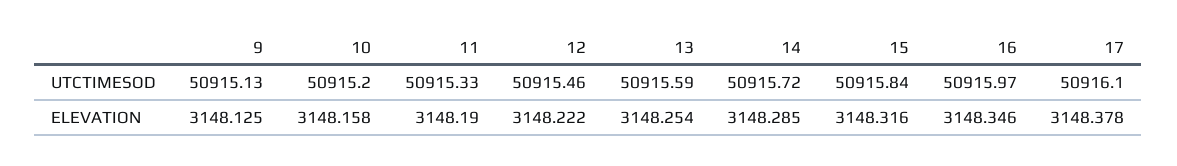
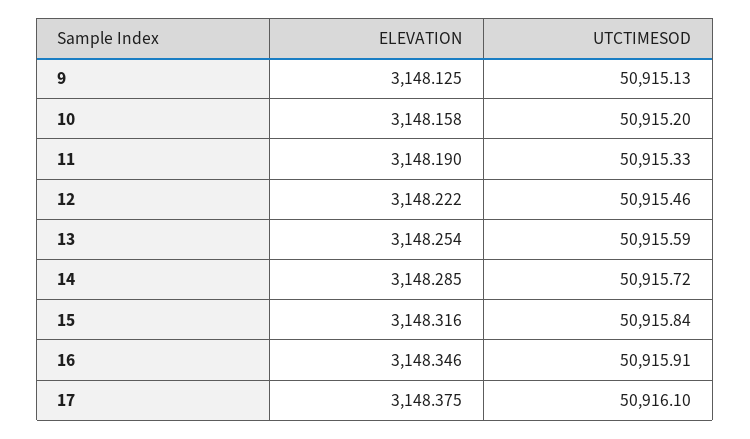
  {
    "9": {
      "UTCTIMESOD": 50915.13,
      "ELEVATION": 3148.125
    },
    "10": {
      "UTCTIMESOD": 50915.2,
      "ELEVATION": 3148.158
    },
    "11": {
      "UTCTIMESOD": 50915.33,
      "ELEVATION": 3148.19
    },
    "12": {
      "UTCTIMESOD": 50915.46,
      "ELEVATION": 3148.222
    },
    "13": {
      "UTCTIMESOD": 50915.59,
      "ELEVATION": 3148.254
    },
    "14": {
      "UTCTIMESOD": 50915.72,
      "ELEVATION": 3148.285
    },
    "15": {
      "UTCTIMESOD": 50915.84,
      "ELEVATION": 3148.316
    },
    "16": {
-     "UTCTIMESOD": 50915.97,
+     "UTCTIMESOD": 50915.91,
      "ELEVATION": 3148.346
    },
    "17": {
      "UTCTIMESOD": 50916.1,
-     "ELEVATION": 3148.378
+     "ELEVATION": 3148.375
    }
  }

